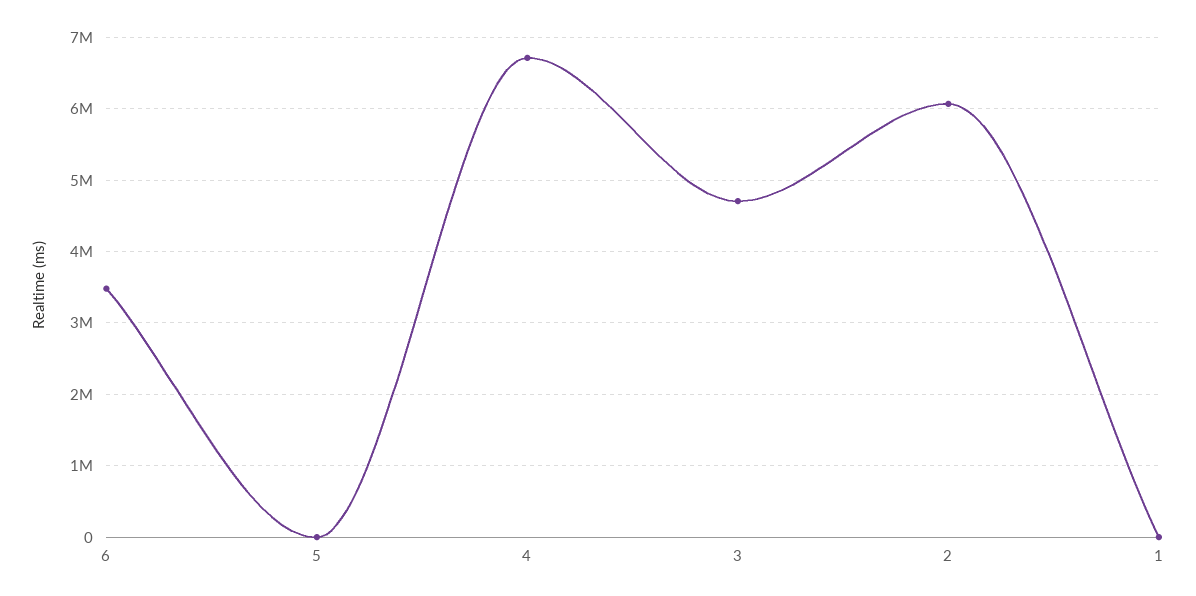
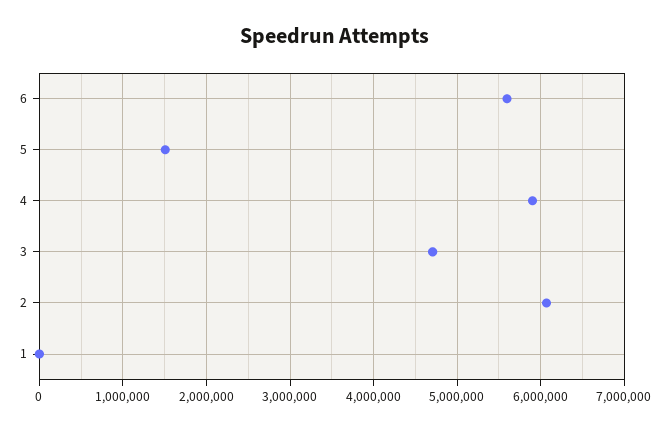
  {
-   "6": 3500000,
+   "6": 5600000,
-   "5": 0,
+   "5": 1500000,
-   "4": 6700000,
+   "4": 5900000,
    "3": 4700000,
    "2": 6100000,
    "1": 0
  }

